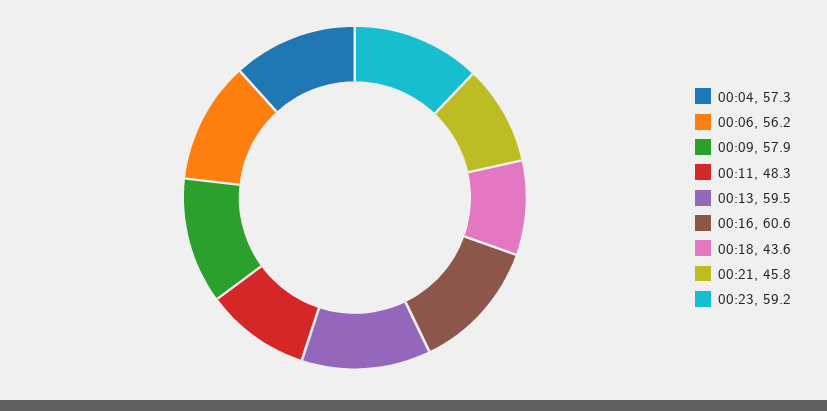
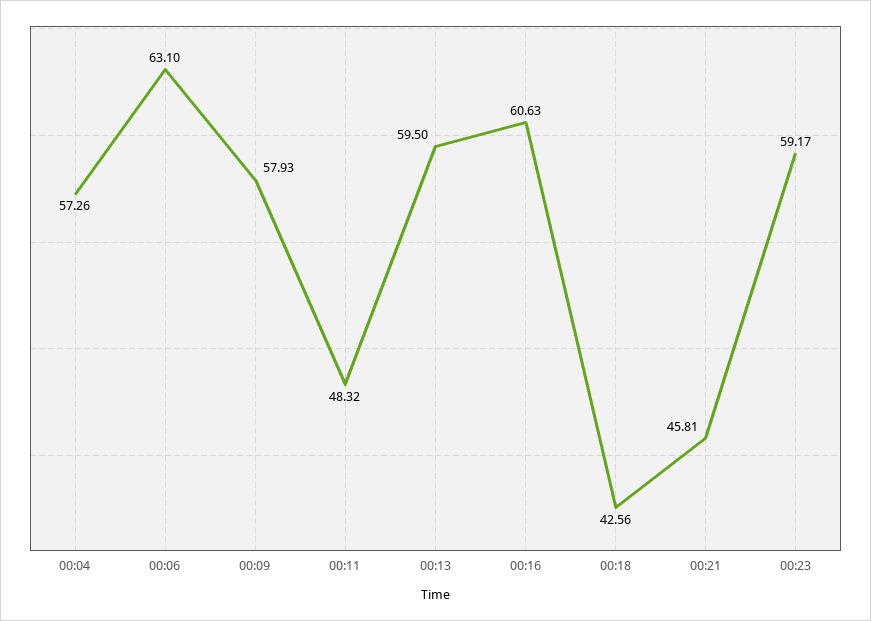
  {
    "00:04": 57.26,
-   "00:06": 56.2,
+   "00:06": 63.1,
    "00:09": 57.93,
    "00:11": 48.32,
    "00:13": 59.5,
    "00:16": 60.63,
-   "00:18": 43.6,
+   "00:18": 42.56,
    "00:21": 45.81,
    "00:23": 59.17
  }

